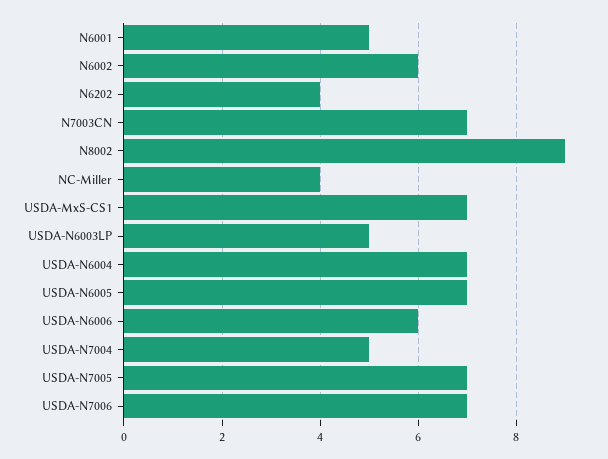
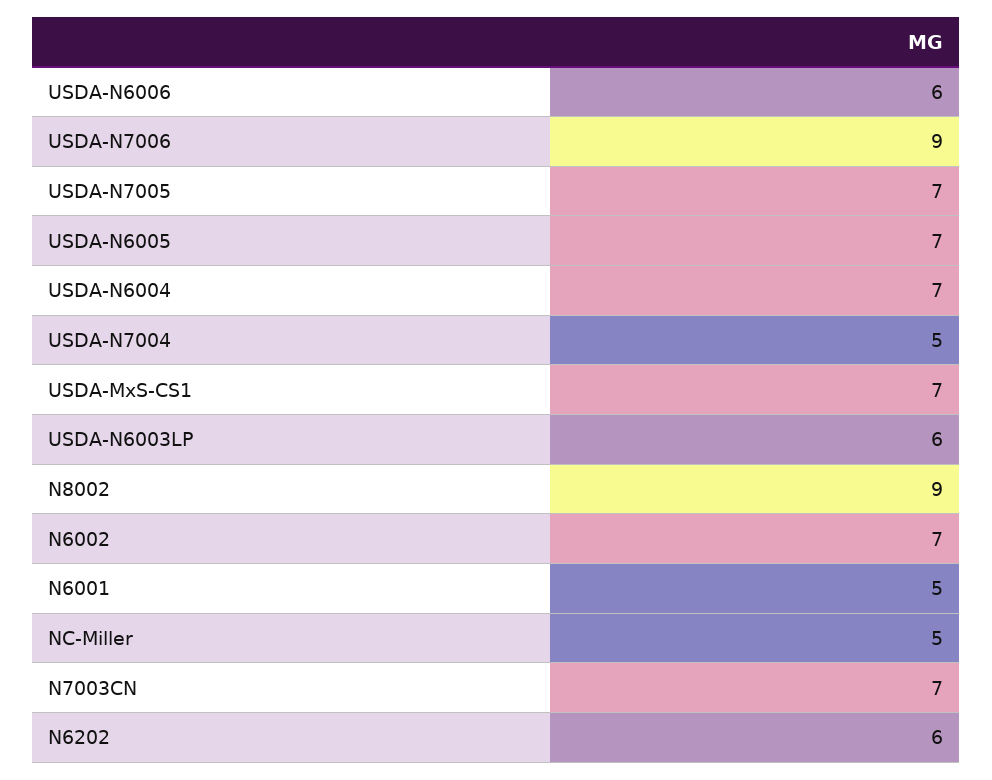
  {
    "N6001": 5,
-   "N6002": 6,
+   "N6002": 7,
-   "N6202": 4,
+   "N6202": 6,
    "N7003CN": 7,
    "N8002": 9,
-   "NC-Miller": 4,
+   "NC-Miller": 5,
    "USDA-MxS-CS1": 7,
-   "USDA-N6003LP": 5,
+   "USDA-N6003LP": 6,
    "USDA-N6004": 7,
    "USDA-N6005": 7,
    "USDA-N6006": 6,
    "USDA-N7004": 5,
    "USDA-N7005": 7,
-   "USDA-N7006": 7
+   "USDA-N7006": 9
  }

